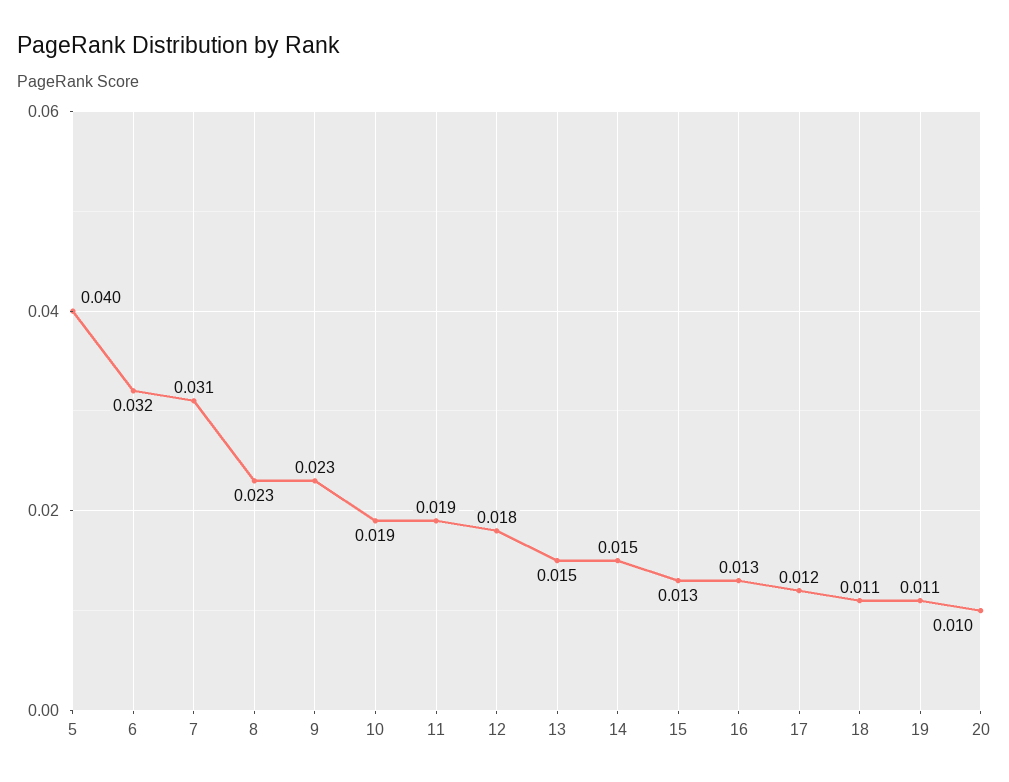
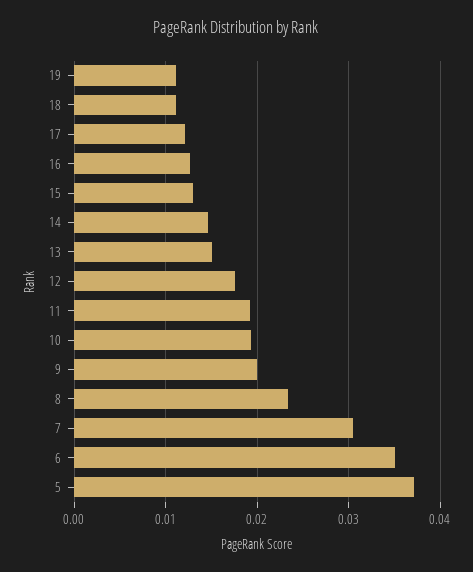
  {
-   "5": 0.04,
+   "5": 0.037,
-   "6": 0.032,
+   "6": 0.035,
    "7": 0.031,
    "8": 0.023,
-   "9": 0.023,
+   "9": 0.02,
    "10": 0.019,
    "11": 0.019,
    "12": 0.018,
    "13": 0.015,
    "14": 0.015,
    "15": 0.013,
    "16": 0.013,
    "17": 0.012,
    "18": 0.011,
-   "19": 0.011,
+   "19": 0.011
-   "20": 0.01
  }

